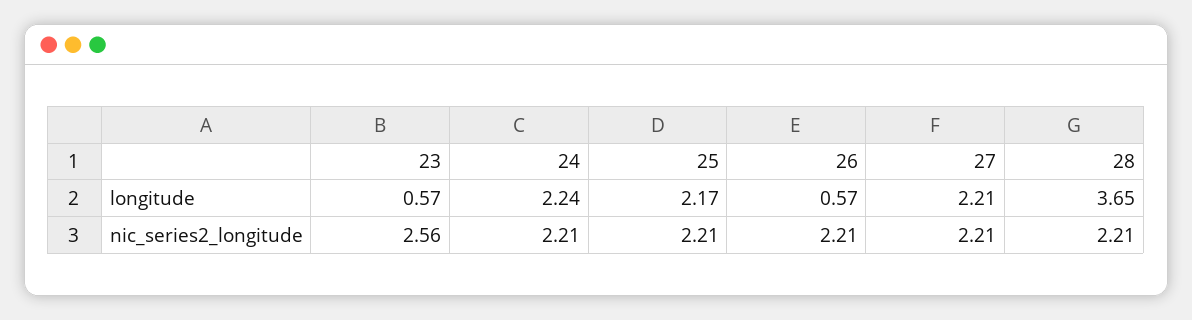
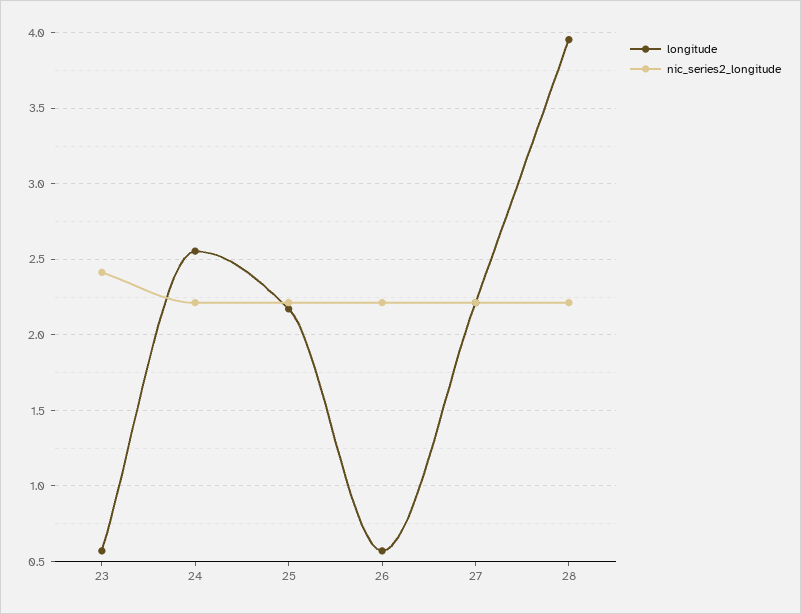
  {
    "longitude": {
      "23": 0.57,
-     "24": 2.24,
+     "24": 2.55,
      "25": 2.17,
      "26": 0.57,
      "27": 2.21,
-     "28": 3.65
+     "28": 3.95
    },
    "nic_series2_longitude": {
-     "23": 2.56,
+     "23": 2.4,
      "24": 2.21,
      "25": 2.21,
      "26": 2.21,
      "27": 2.21,
      "28": 2.21
    }
  }

